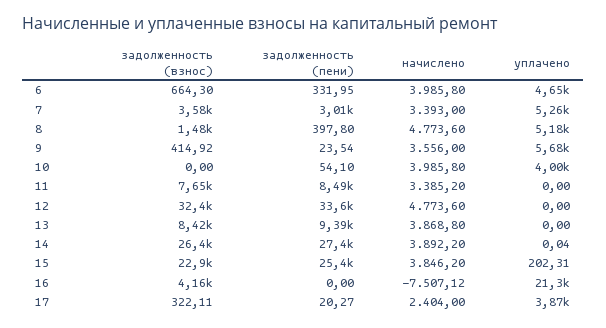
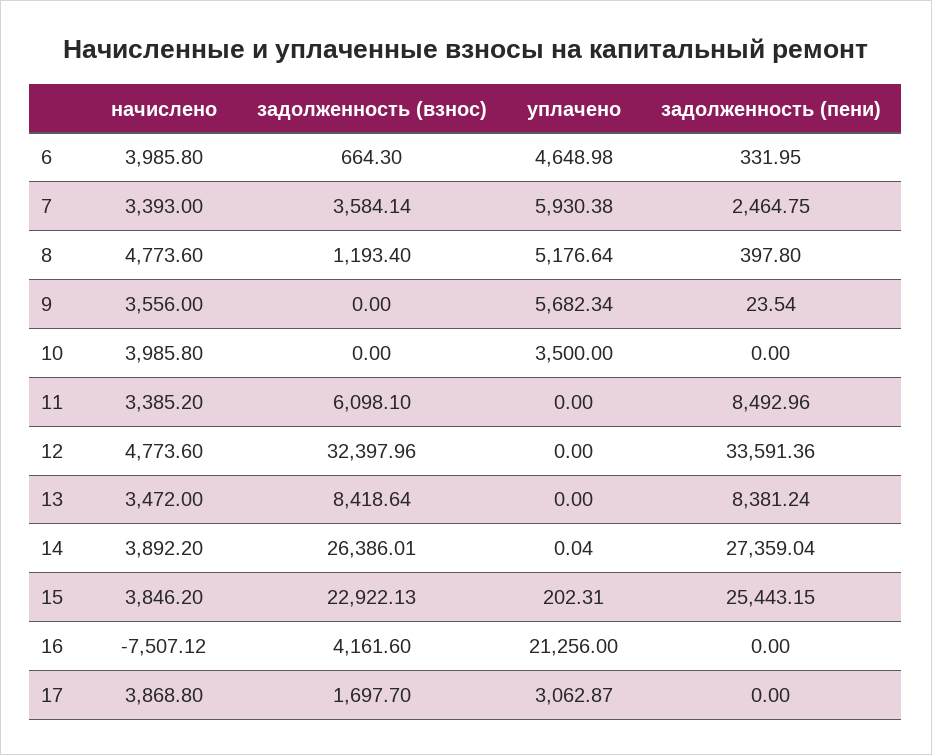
  {
    "задолженность (взнос)": {
      "6": 664.3,
      "7": 3584.14,
-     "8": 1480,
+     "8": 1193.4,
-     "9": 414.92,
+     "9": 0,
      "10": 0,
-     "11": 7650,
+     "11": 6098.1,
      "12": 32397.96,
      "13": 8418.64,
      "14": 26386.01,
      "15": 22922.13,
      "16": 4161.6,
-     "17": 322.11
+     "17": 1697.7
    },
    "задолженность (пени)": {
      "6": 331.95,
-     "7": 3010,
+     "7": 2464.75,
      "8": 397.8,
      "9": 23.54,
-     "10": 54.1,
+     "10": 0,
      "11": 8492.96,
      "12": 33591.36,
-     "13": 9390,
+     "13": 8381.24,
      "14": 27359.04,
      "15": 25443.15,
      "16": 0,
-     "17": 20.27
+     "17": 0
    },
    "начислено": {
      "6": 3985.8,
      "7": 3393,
      "8": 4773.6,
      "9": 3556,
      "10": 3985.8,
      "11": 3385.2,
      "12": 4773.6,
-     "13": 3868.8,
+     "13": 3472,
      "14": 3892.2,
      "15": 3846.2,
      "16": -7507.12,
-     "17": 2404
+     "17": 3868.8
    },
    "уплачено": {
      "6": 4648.98,
-     "7": 5260,
+     "7": 5930.38,
      "8": 5176.64,
      "9": 5682.34,
-     "10": 4000,
+     "10": 3500,
      "11": 0,
      "12": 0,
      "13": 0,
      "14": 0.04,
      "15": 202.31,
      "16": 21256,
-     "17": 3870
+     "17": 3062.87
    }
  }

